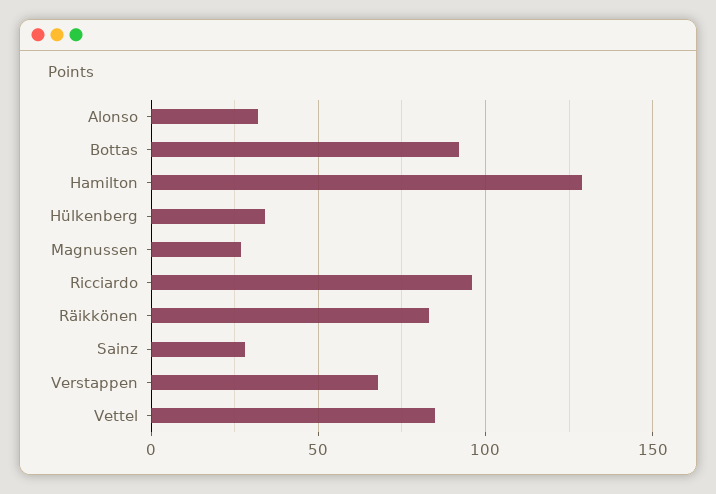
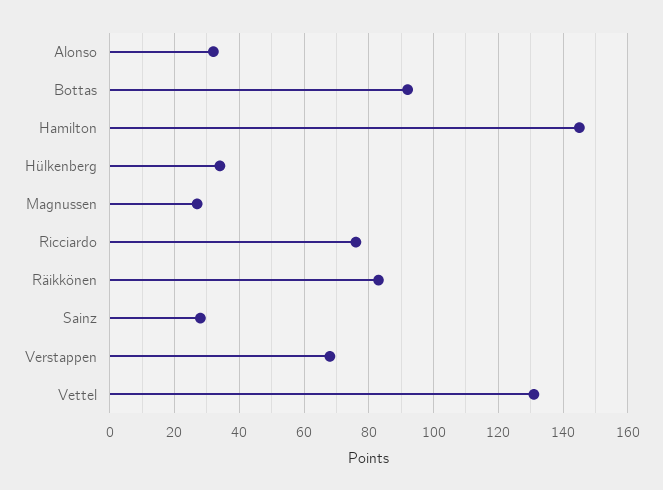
  {
    "Alonso": 30,
    "Bottas": 90,
-   "Hamilton": 130,
+   "Hamilton": 145,
    "Hülkenberg": 35,
    "Magnussen": 25,
-   "Ricciardo": 95,
+   "Ricciardo": 75,
    "Räikkönen": 85,
    "Sainz": 30,
    "Verstappen": 70,
-   "Vettel": 85
+   "Vettel": 130
  }

